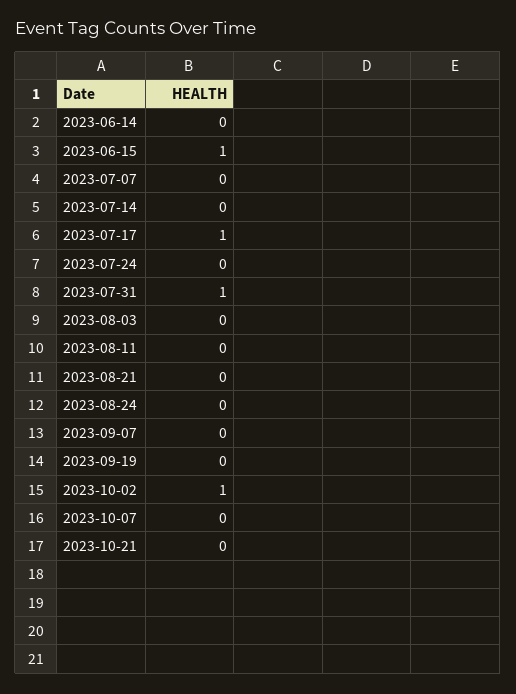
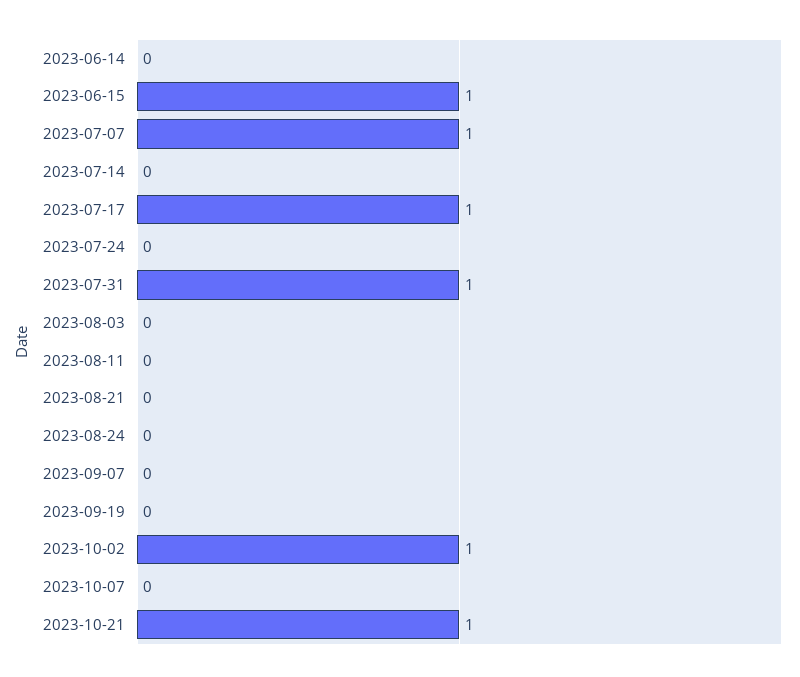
  {
    "2023-06-14": 0,
    "2023-06-15": 1,
-   "2023-07-07": 0,
+   "2023-07-07": 1,
    "2023-07-14": 0,
    "2023-07-17": 1,
    "2023-07-24": 0,
    "2023-07-31": 1,
    "2023-08-03": 0,
    "2023-08-11": 0,
    "2023-08-21": 0,
    "2023-08-24": 0,
    "2023-09-07": 0,
    "2023-09-19": 0,
    "2023-10-02": 1,
    "2023-10-07": 0,
-   "2023-10-21": 0
+   "2023-10-21": 1
  }

